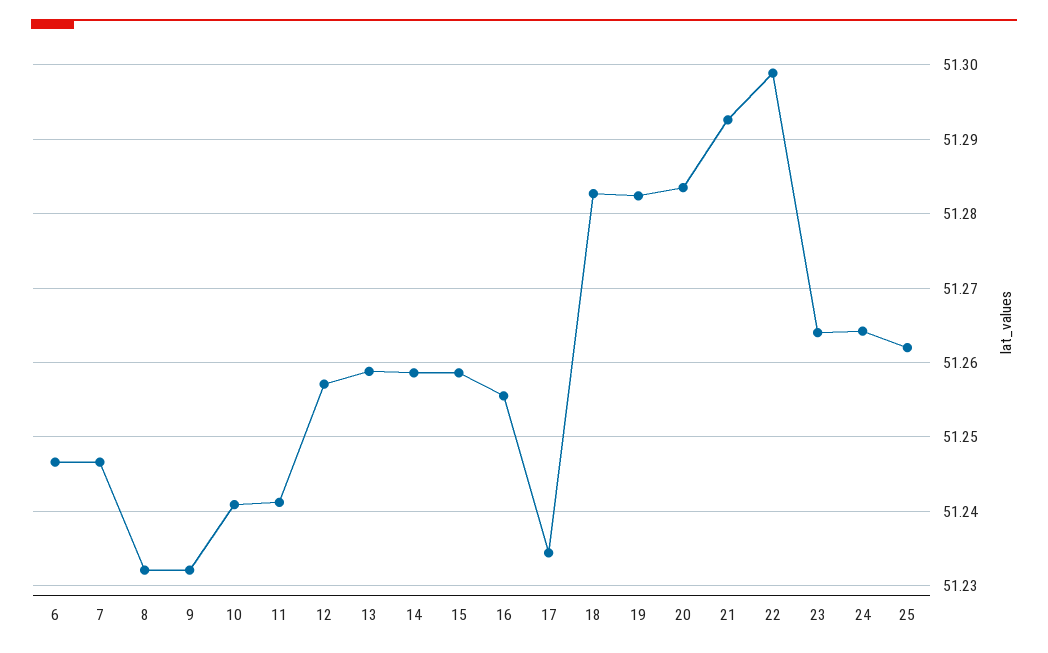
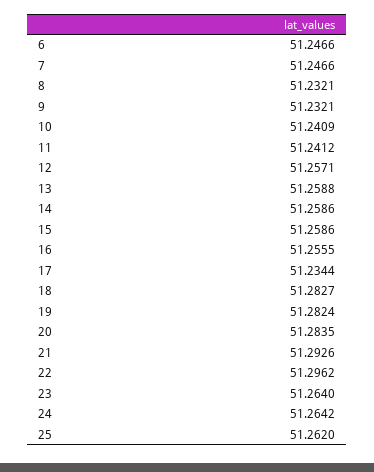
  {
    "6": 51.2466,
    "7": 51.2466,
    "8": 51.2321,
    "9": 51.2321,
    "10": 51.2409,
    "11": 51.2412,
    "12": 51.2571,
    "13": 51.2588,
    "14": 51.2586,
    "15": 51.2586,
    "16": 51.2555,
    "17": 51.2344,
    "18": 51.2827,
    "19": 51.2824,
    "20": 51.2835,
    "21": 51.2926,
-   "22": 51.299,
+   "22": 51.2962,
    "23": 51.264,
    "24": 51.2642,
    "25": 51.262
  }

